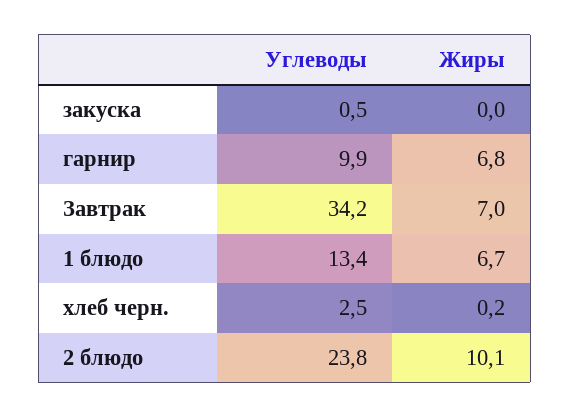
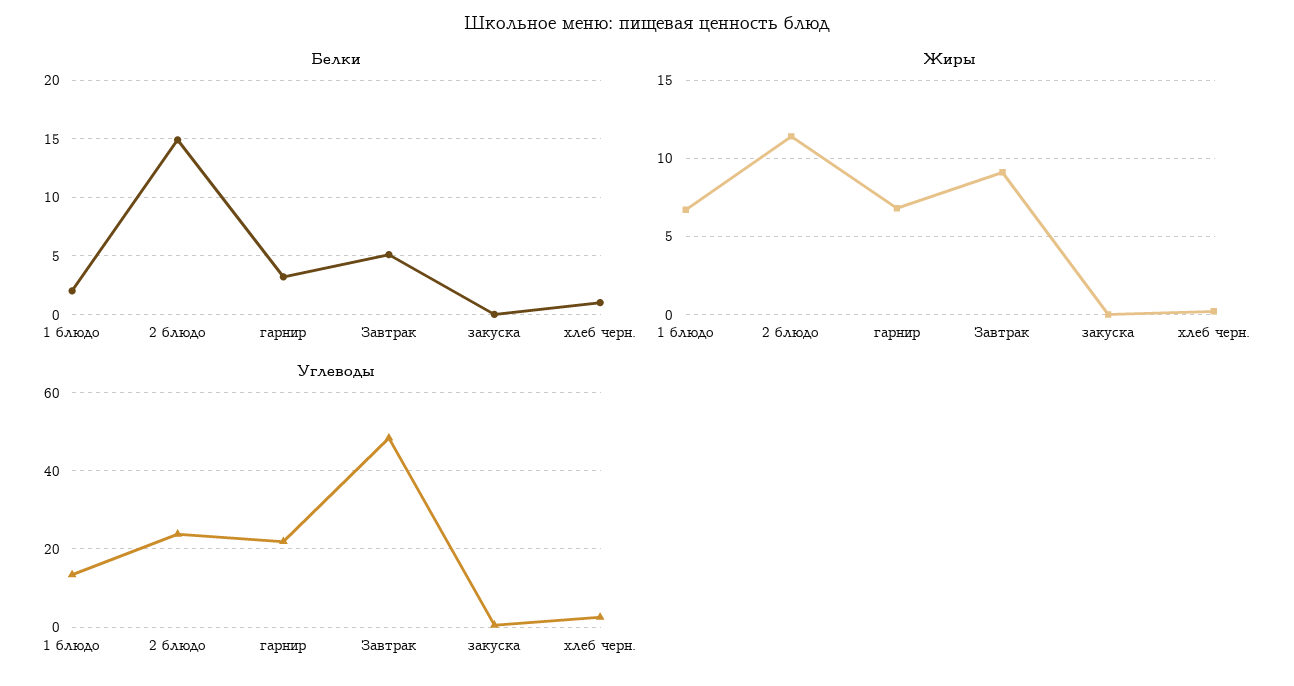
  {
    "Углеводы": {
      "закуска": 0.5,
-     "гарнир": 9.9,
+     "гарнир": 22,
-     "Завтрак": 34.2,
+     "Завтрак": 48,
      "1 блюдо": 13.4,
      "хлеб черн.": 2.5,
      "2 блюдо": 23.8
    },
    "Жиры": {
      "закуска": 0,
      "гарнир": 6.8,
-     "Завтрак": 7,
+     "Завтрак": 9,
      "1 блюдо": 6.7,
      "хлеб черн.": 0.2,
-     "2 блюдо": 10.1
+     "2 блюдо": 11.5
-   }
+   },
+   "Белки": {
+     "1 блюдо": 2,
+     "2 блюдо": 15,
+     "гарнир": 3,
+     "Завтрак": 5,
+     "закуска": 0,
+     "хлеб черн.": 1
+   }
  }

